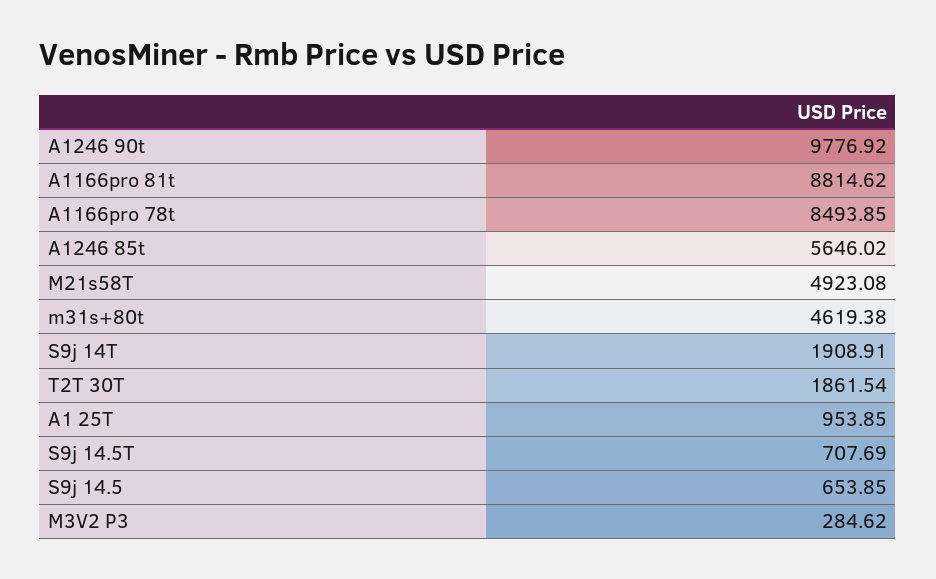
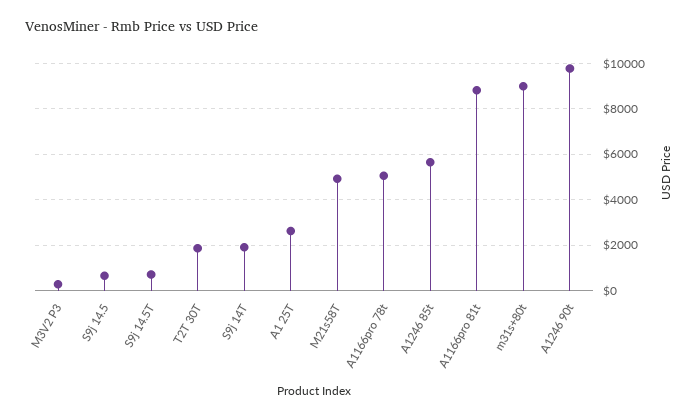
  {
    "A1246 90t": 9776.92,
    "A1166pro 81t": 8814.62,
-   "A1166pro 78t": 8493.85,
+   "A1166pro 78t": 5000,
    "A1246 85t": 5646.02,
    "M21s58T": 4923.08,
-   "m31s+80t": 4619.38,
+   "m31s+80t": 9000,
    "S9j 14T": 1908.91,
    "T2T 30T": 1861.54,
-   "A1 25T": 953.85,
+   "A1 25T": 2500,
    "S9j 14.5T": 707.69,
    "S9j 14.5": 653.85,
    "M3V2 P3": 284.62
  }

